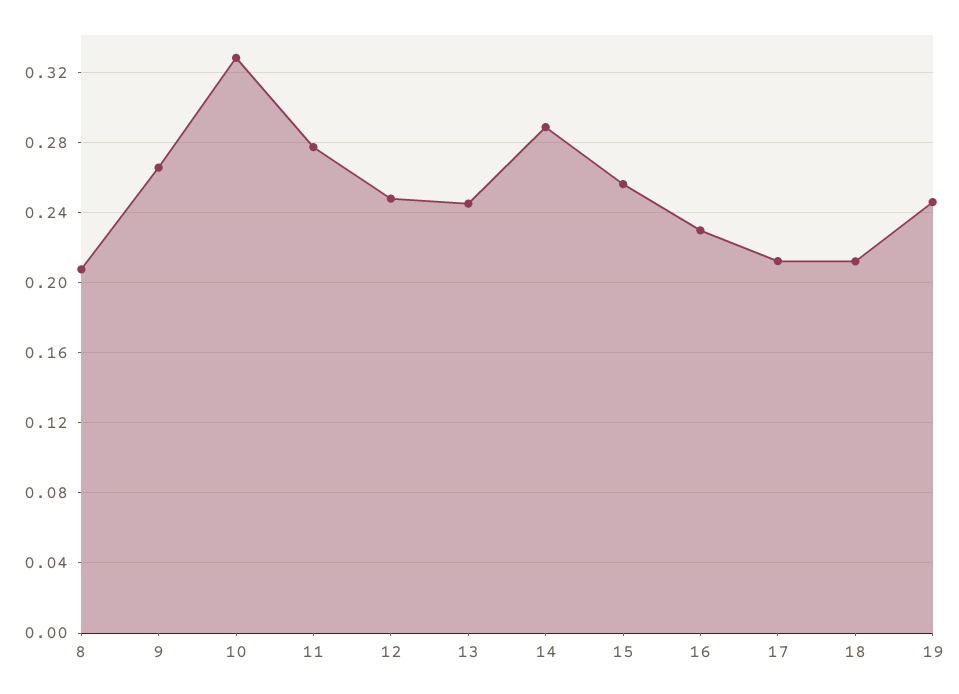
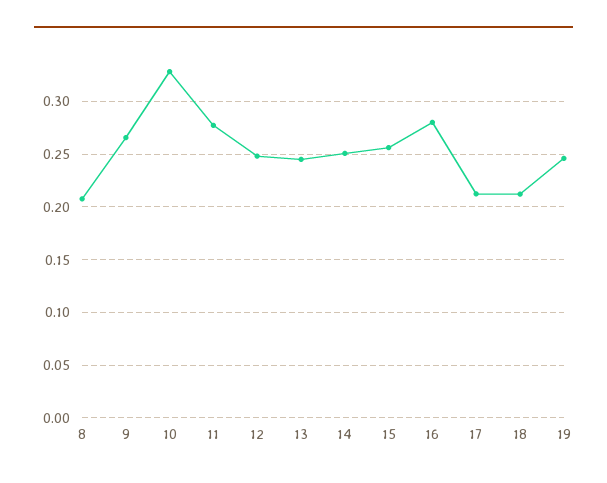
  {
    "8": 0.21,
    "9": 0.265,
    "10": 0.33,
    "11": 0.275,
    "12": 0.25,
    "13": 0.245,
-   "14": 0.29,
+   "14": 0.25,
    "15": 0.255,
-   "16": 0.23,
+   "16": 0.28,
    "17": 0.21,
    "18": 0.21,
    "19": 0.245
  }

